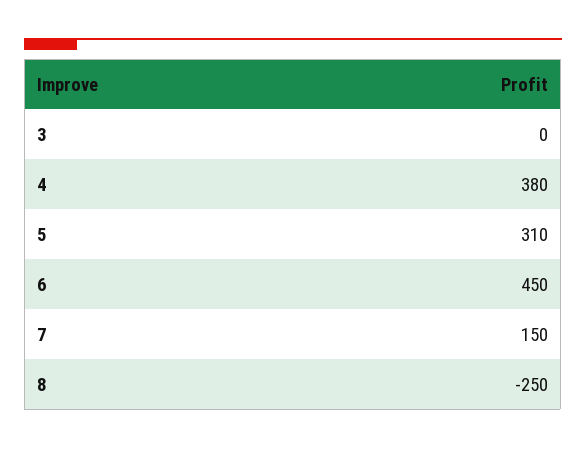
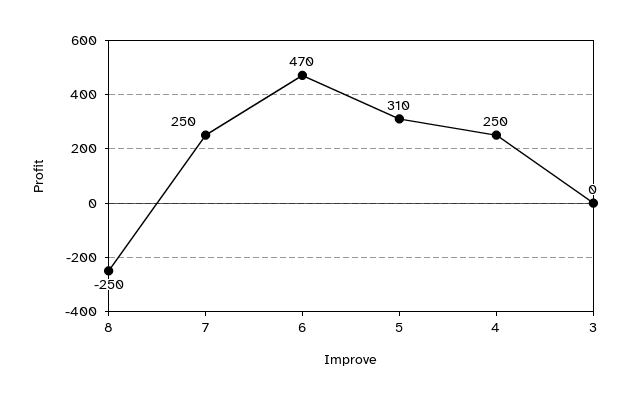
  {
    "3": 0,
-   "4": 380,
+   "4": 250,
    "5": 310,
-   "6": 450,
+   "6": 470,
-   "7": 150,
+   "7": 250,
    "8": -250
  }

